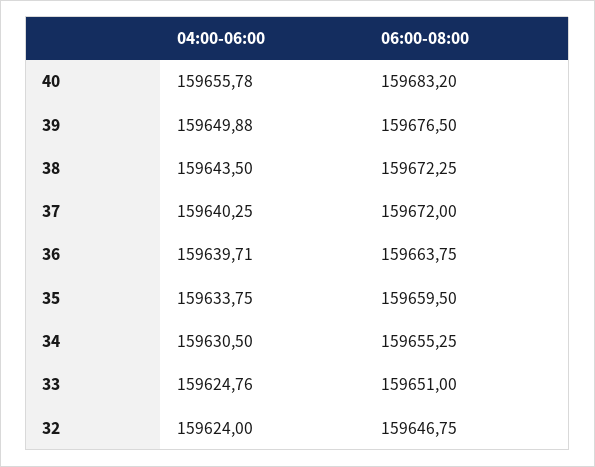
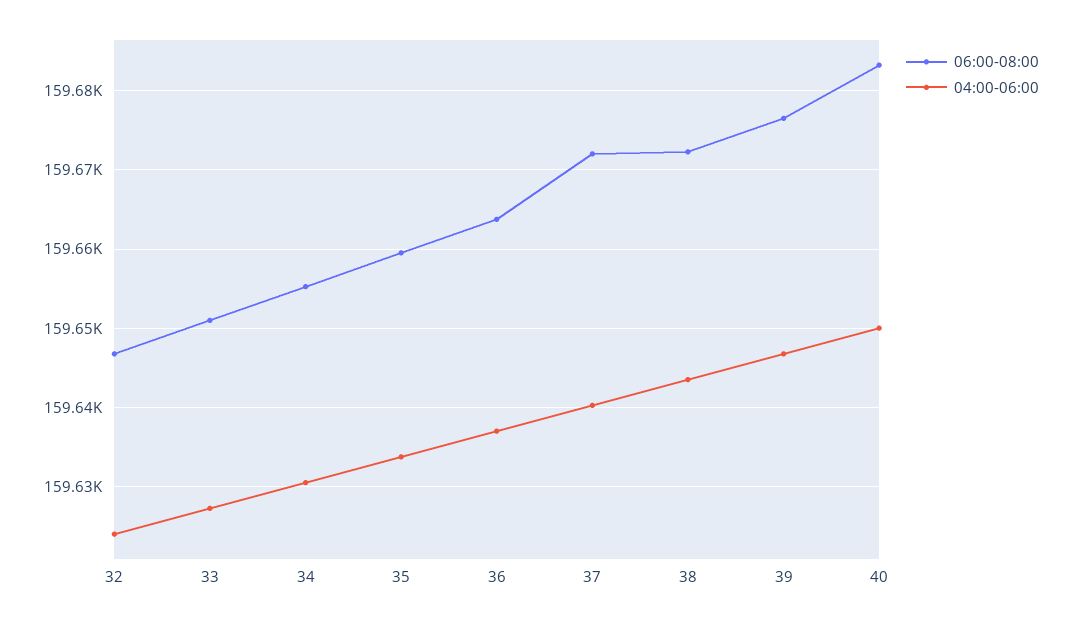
  {
    "04:00-06:00": {
-     "40": 159655.78,
+     "40": 159650,
-     "39": 159649.88,
+     "39": 159647,
      "38": 159643.5,
      "37": 159640.25,
-     "36": 159639.71,
+     "36": 159637,
      "35": 159633.75,
      "34": 159630.5,
-     "33": 159624.76,
+     "33": 159627,
      "32": 159624
    },
    "06:00-08:00": {
      "40": 159683.2,
      "39": 159676.5,
      "38": 159672.25,
      "37": 159672,
      "36": 159663.75,
      "35": 159659.5,
      "34": 159655.25,
      "33": 159651,
      "32": 159646.75
    }
  }

